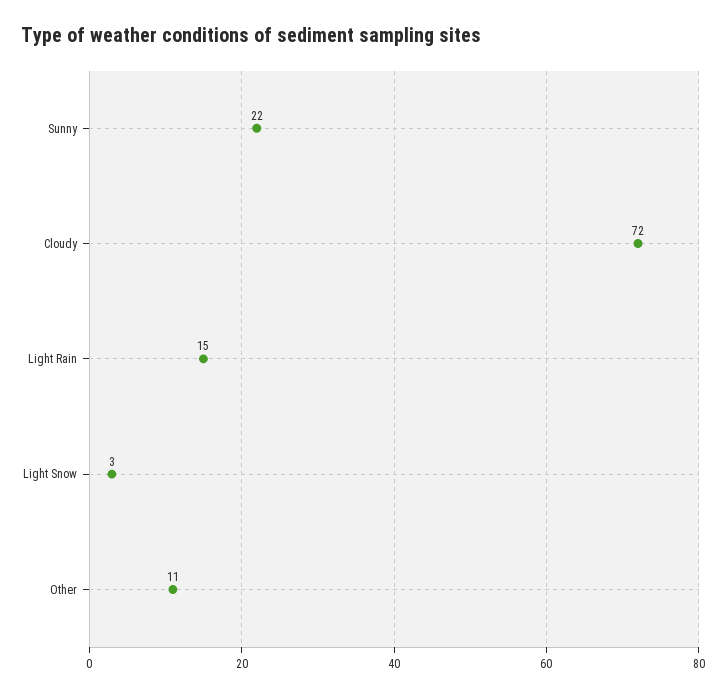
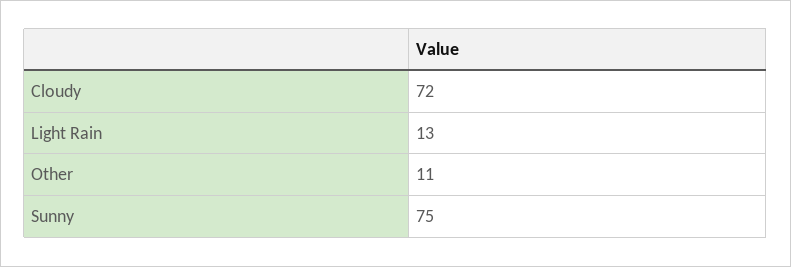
  {
-   "Sunny": 22,
+   "Sunny": 75,
    "Cloudy": 72,
-   "Light Rain": 15,
+   "Light Rain": 13,
-   "Light Snow": 3,
    "Other": 11
  }

